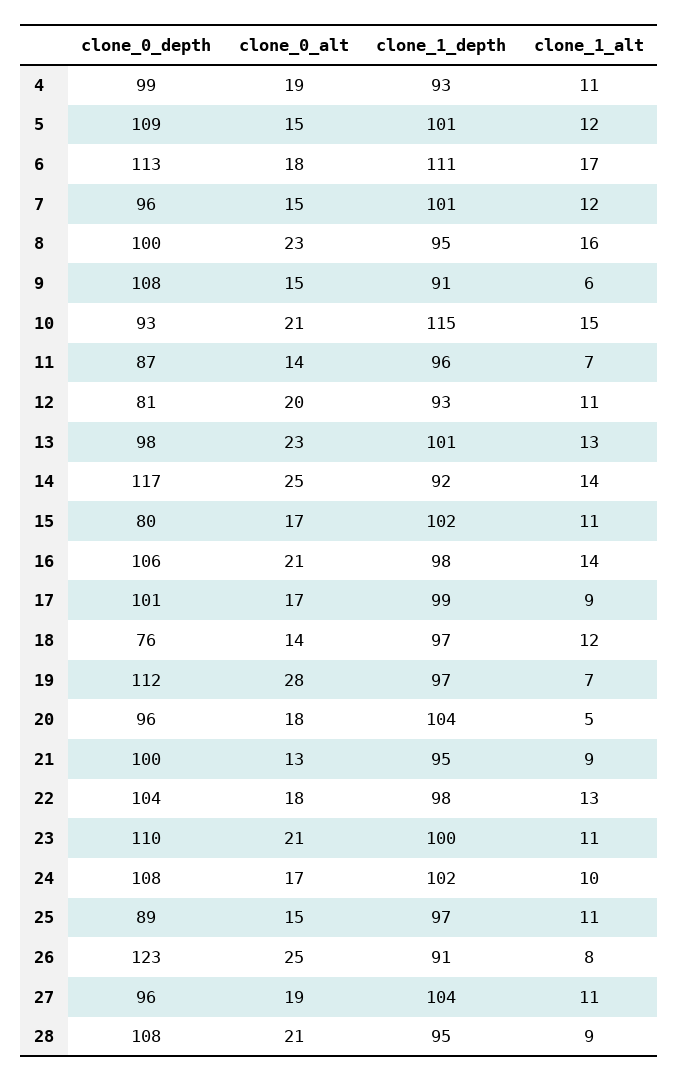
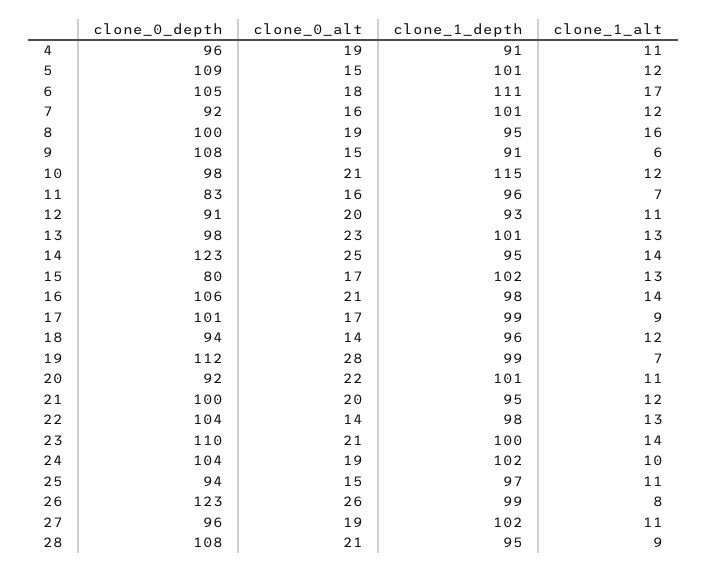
  {
    "clone_0_depth": {
-     "4": 99,
+     "4": 96,
      "5": 109,
-     "6": 113,
+     "6": 105,
-     "7": 96,
+     "7": 92,
      "8": 100,
      "9": 108,
-     "10": 93,
+     "10": 98,
-     "11": 87,
+     "11": 83,
-     "12": 81,
+     "12": 91,
      "13": 98,
-     "14": 117,
+     "14": 123,
      "15": 80,
      "16": 106,
      "17": 101,
-     "18": 76,
+     "18": 94,
      "19": 112,
-     "20": 96,
+     "20": 92,
      "21": 100,
      "22": 104,
      "23": 110,
-     "24": 108,
+     "24": 104,
-     "25": 89,
+     "25": 94,
      "26": 123,
      "27": 96,
      "28": 108
    },
    "clone_0_alt": {
      "4": 19,
      "5": 15,
      "6": 18,
-     "7": 15,
+     "7": 16,
-     "8": 23,
+     "8": 19,
      "9": 15,
      "10": 21,
-     "11": 14,
+     "11": 16,
      "12": 20,
      "13": 23,
      "14": 25,
      "15": 17,
      "16": 21,
      "17": 17,
      "18": 14,
      "19": 28,
-     "20": 18,
+     "20": 22,
-     "21": 13,
+     "21": 20,
-     "22": 18,
+     "22": 14,
      "23": 21,
-     "24": 17,
+     "24": 19,
      "25": 15,
-     "26": 25,
+     "26": 26,
      "27": 19,
      "28": 21
    },
    "clone_1_depth": {
-     "4": 93,
+     "4": 91,
      "5": 101,
      "6": 111,
      "7": 101,
      "8": 95,
      "9": 91,
      "10": 115,
      "11": 96,
      "12": 93,
      "13": 101,
-     "14": 92,
+     "14": 95,
      "15": 102,
      "16": 98,
      "17": 99,
-     "18": 97,
+     "18": 96,
-     "19": 97,
+     "19": 99,
-     "20": 104,
+     "20": 101,
      "21": 95,
      "22": 98,
      "23": 100,
      "24": 102,
      "25": 97,
-     "26": 91,
+     "26": 99,
-     "27": 104,
+     "27": 102,
      "28": 95
    },
    "clone_1_alt": {
      "4": 11,
      "5": 12,
      "6": 17,
      "7": 12,
      "8": 16,
      "9": 6,
-     "10": 15,
+     "10": 12,
      "11": 7,
      "12": 11,
      "13": 13,
      "14": 14,
-     "15": 11,
+     "15": 13,
      "16": 14,
      "17": 9,
      "18": 12,
      "19": 7,
-     "20": 5,
+     "20": 11,
-     "21": 9,
+     "21": 12,
      "22": 13,
-     "23": 11,
+     "23": 14,
      "24": 10,
      "25": 11,
      "26": 8,
      "27": 11,
      "28": 9
    }
  }

